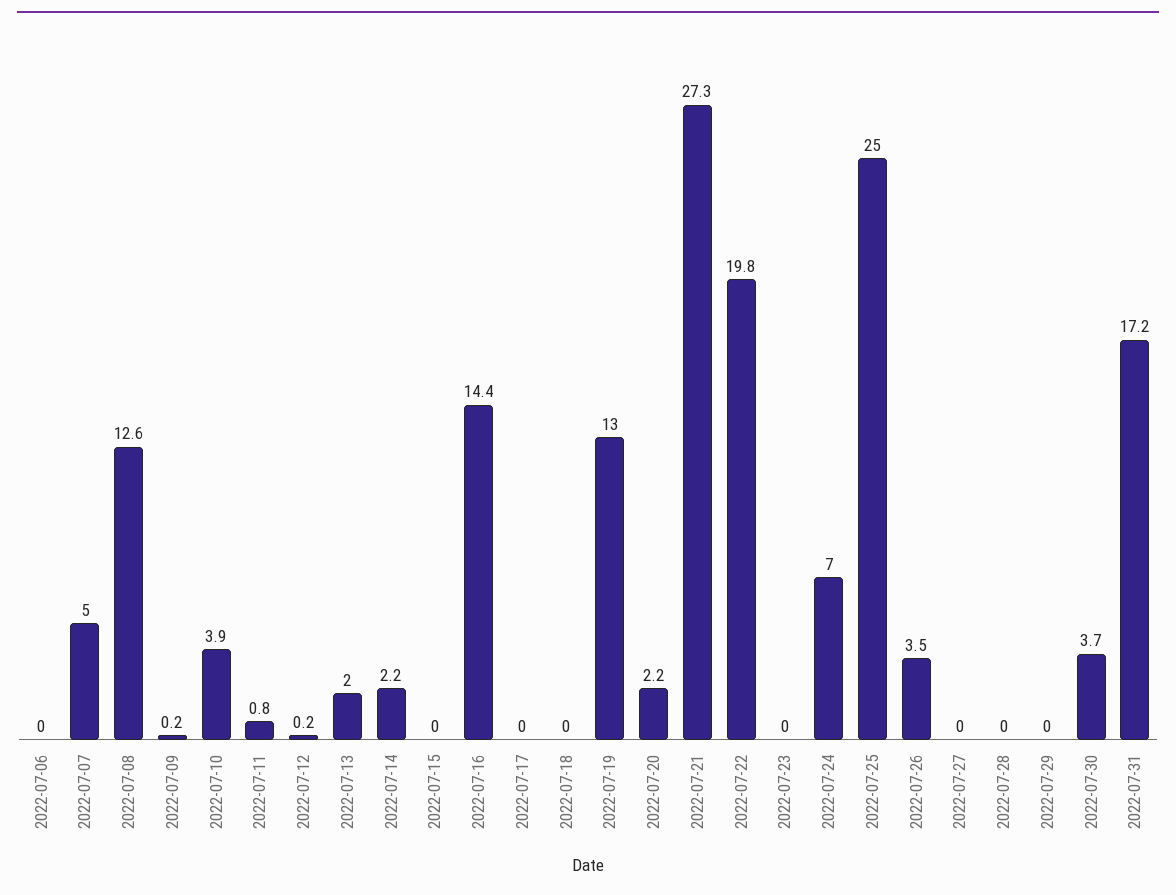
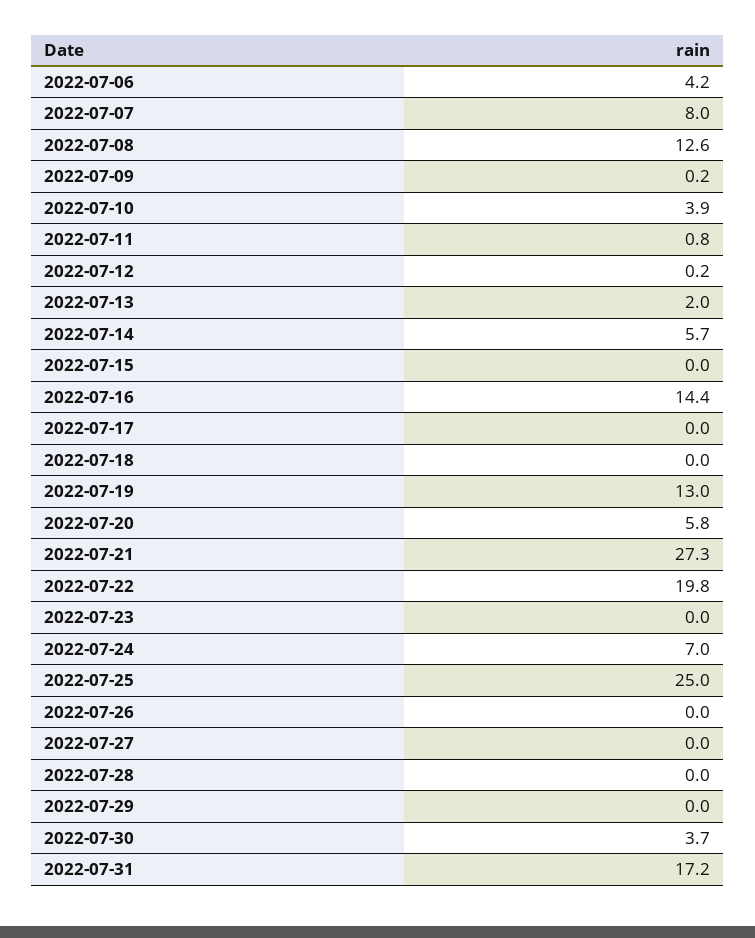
  {
-   "2022-07-06": 0,
+   "2022-07-06": 4.2,
-   "2022-07-07": 5,
+   "2022-07-07": 8,
    "2022-07-08": 12.6,
    "2022-07-09": 0.2,
    "2022-07-10": 3.9,
    "2022-07-11": 0.8,
    "2022-07-12": 0.2,
    "2022-07-13": 2,
-   "2022-07-14": 2.2,
+   "2022-07-14": 5.7,
    "2022-07-15": 0,
    "2022-07-16": 14.4,
    "2022-07-17": 0,
    "2022-07-18": 0,
    "2022-07-19": 13,
-   "2022-07-20": 2.2,
+   "2022-07-20": 5.8,
    "2022-07-21": 27.3,
    "2022-07-22": 19.8,
    "2022-07-23": 0,
    "2022-07-24": 7,
    "2022-07-25": 25,
-   "2022-07-26": 3.5,
+   "2022-07-26": 0,
    "2022-07-27": 0,
    "2022-07-28": 0,
    "2022-07-29": 0,
    "2022-07-30": 3.7,
    "2022-07-31": 17.2
  }

